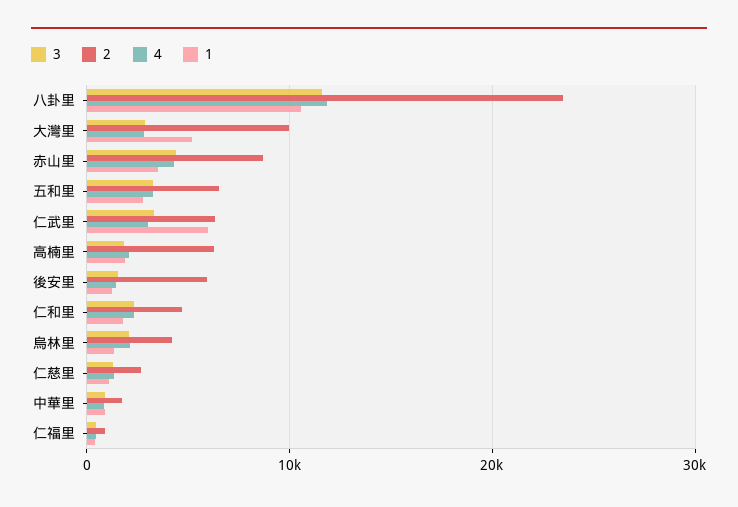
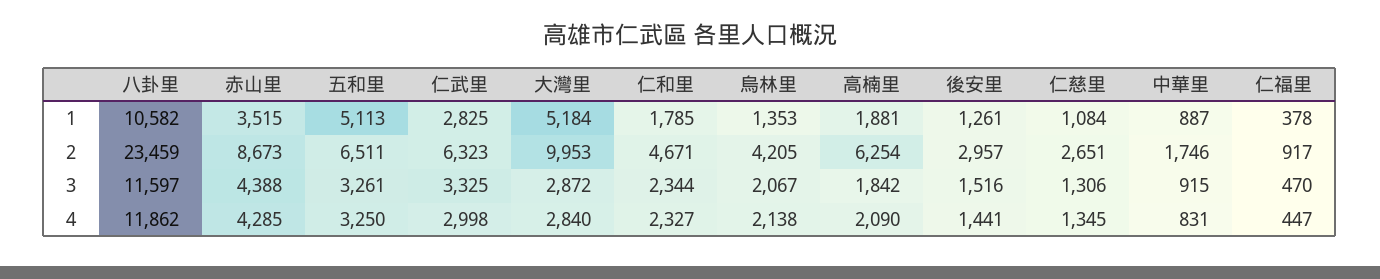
  {
    "3": {
      "八卦里": 11597,
      "大灣里": 2872,
      "赤山里": 4388,
      "五和里": 3261,
      "仁武里": 3325,
      "高楠里": 1842,
      "後安里": 1516,
      "仁和里": 2344,
      "烏林里": 2067,
      "仁慈里": 1306,
      "中華里": 915,
      "仁福里": 470
    },
    "2": {
      "八卦里": 23459,
      "大灣里": 9953,
      "赤山里": 8673,
      "五和里": 6511,
      "仁武里": 6323,
      "高楠里": 6254,
-     "後安里": 6000,
+     "後安里": 2957,
      "仁和里": 4671,
      "烏林里": 4205,
      "仁慈里": 2651,
      "中華里": 1746,
      "仁福里": 917
    },
    "4": {
      "八卦里": 11862,
      "大灣里": 2840,
      "赤山里": 4285,
      "五和里": 3250,
      "仁武里": 2998,
      "高楠里": 2090,
      "後安里": 1441,
      "仁和里": 2327,
      "烏林里": 2138,
      "仁慈里": 1345,
      "中華里": 831,
      "仁福里": 447
    },
    "1": {
      "八卦里": 10582,
      "大灣里": 5184,
      "赤山里": 3515,
-     "五和里": 3000,
+     "五和里": 5113,
-     "仁武里": 6000,
+     "仁武里": 2825,
      "高楠里": 1881,
      "後安里": 1261,
      "仁和里": 1785,
      "烏林里": 1353,
      "仁慈里": 1084,
      "中華里": 887,
      "仁福里": 378
    }
  }

